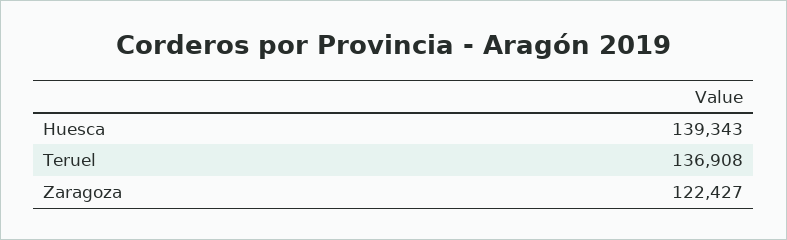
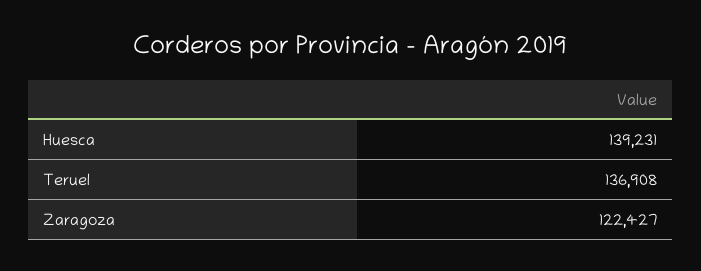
  {
-   "Huesca": 139343,
+   "Huesca": 139231,
    "Teruel": 136908,
    "Zaragoza": 122427
  }

